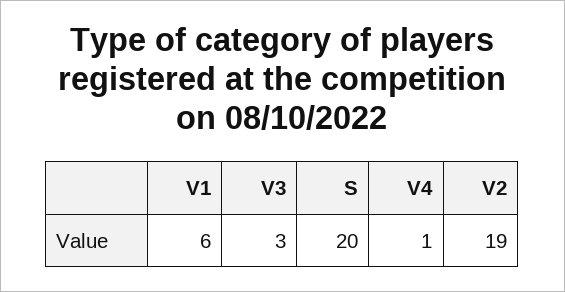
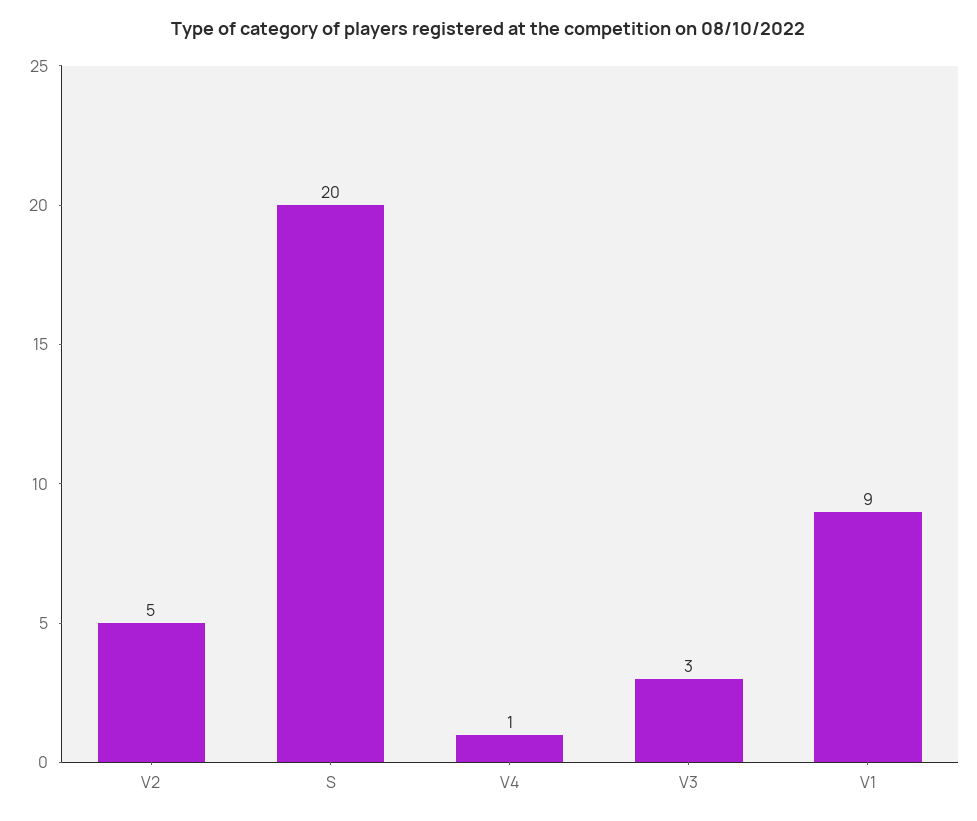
  {
-   "V1": 6,
+   "V1": 9,
    "V3": 3,
    "S": 20,
    "V4": 1,
-   "V2": 19
+   "V2": 5
  }

